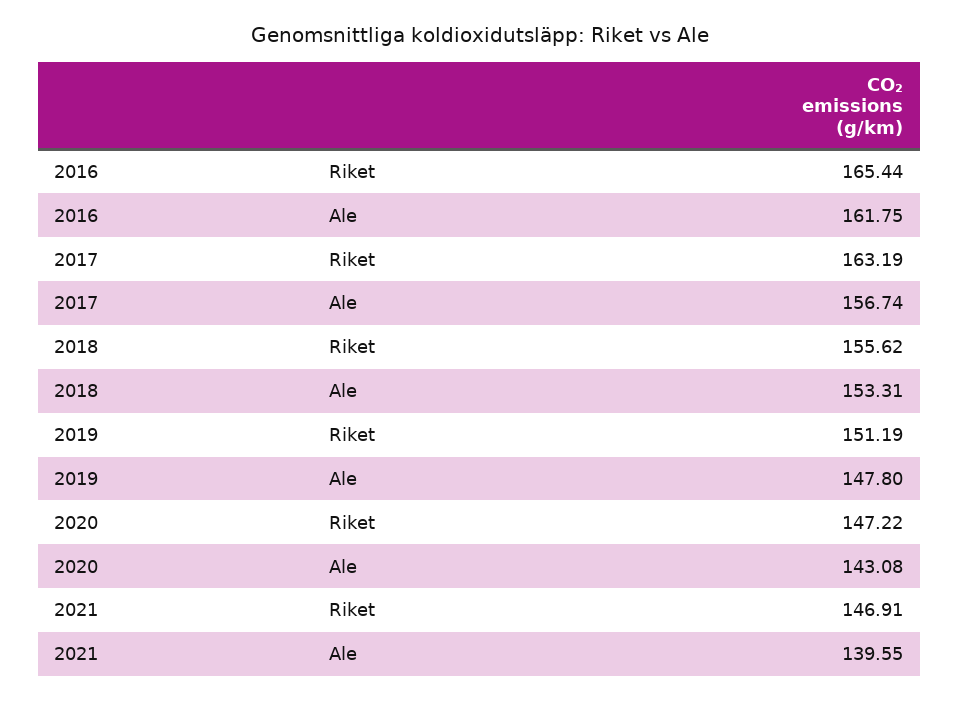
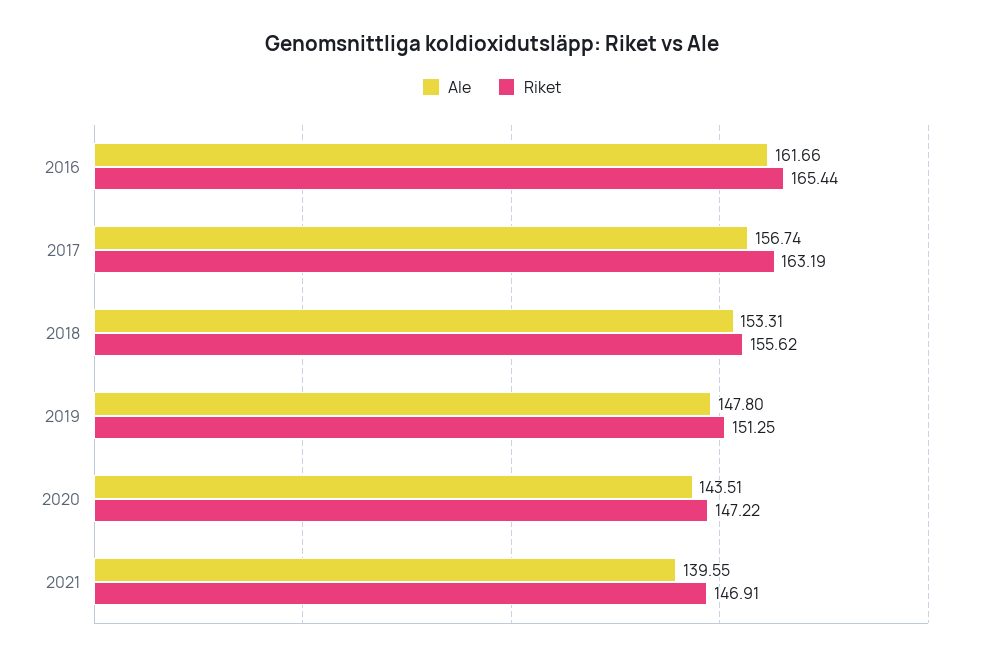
  {
    "Riket": {
      "2016": 165.44,
      "2017": 163.19,
      "2018": 155.62,
-     "2019": 151.19,
+     "2019": 151.25,
      "2020": 147.22,
      "2021": 146.91
    },
    "Ale": {
-     "2016": 161.75,
+     "2016": 161.66,
      "2017": 156.74,
      "2018": 153.31,
      "2019": 147.8,
-     "2020": 143.08,
+     "2020": 143.51,
      "2021": 139.55
    }
  }

